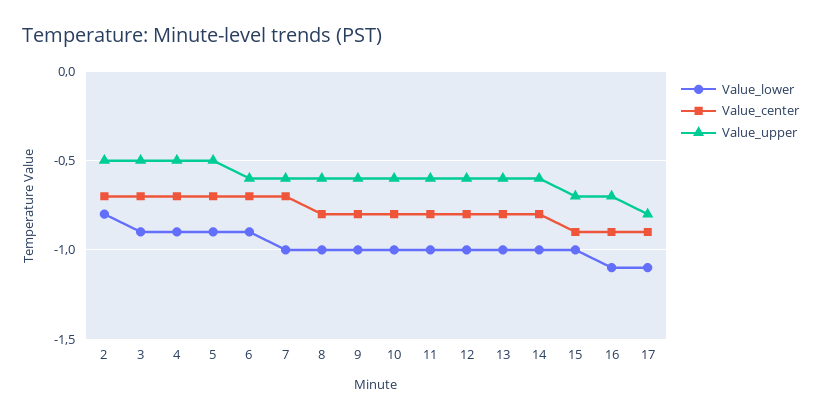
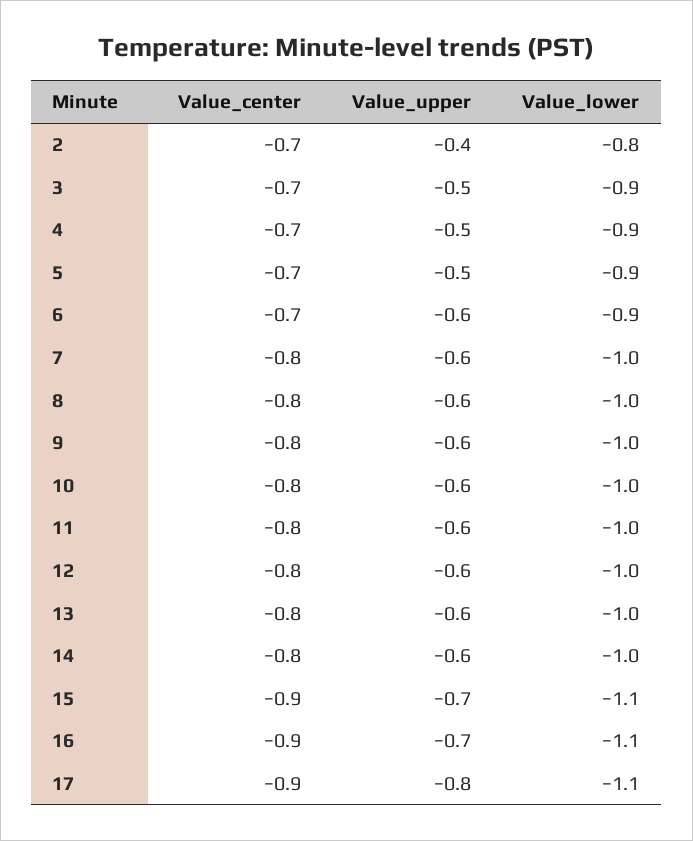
  {
    "Value_lower": {
      "2": -0.8,
      "3": -0.9,
      "4": -0.9,
      "5": -0.9,
      "6": -0.9,
      "7": -1,
      "8": -1,
      "9": -1,
      "10": -1,
      "11": -1,
      "12": -1,
      "13": -1,
      "14": -1,
-     "15": -1,
+     "15": -1.1,
      "16": -1.1,
      "17": -1.1
    },
    "Value_center": {
      "2": -0.7,
      "3": -0.7,
      "4": -0.7,
      "5": -0.7,
      "6": -0.7,
-     "7": -0.7,
+     "7": -0.8,
      "8": -0.8,
      "9": -0.8,
      "10": -0.8,
      "11": -0.8,
      "12": -0.8,
      "13": -0.8,
      "14": -0.8,
      "15": -0.9,
      "16": -0.9,
      "17": -0.9
    },
    "Value_upper": {
-     "2": -0.5,
+     "2": -0.4,
      "3": -0.5,
      "4": -0.5,
      "5": -0.5,
      "6": -0.6,
      "7": -0.6,
      "8": -0.6,
      "9": -0.6,
      "10": -0.6,
      "11": -0.6,
      "12": -0.6,
      "13": -0.6,
      "14": -0.6,
      "15": -0.7,
      "16": -0.7,
      "17": -0.8
    }
  }

